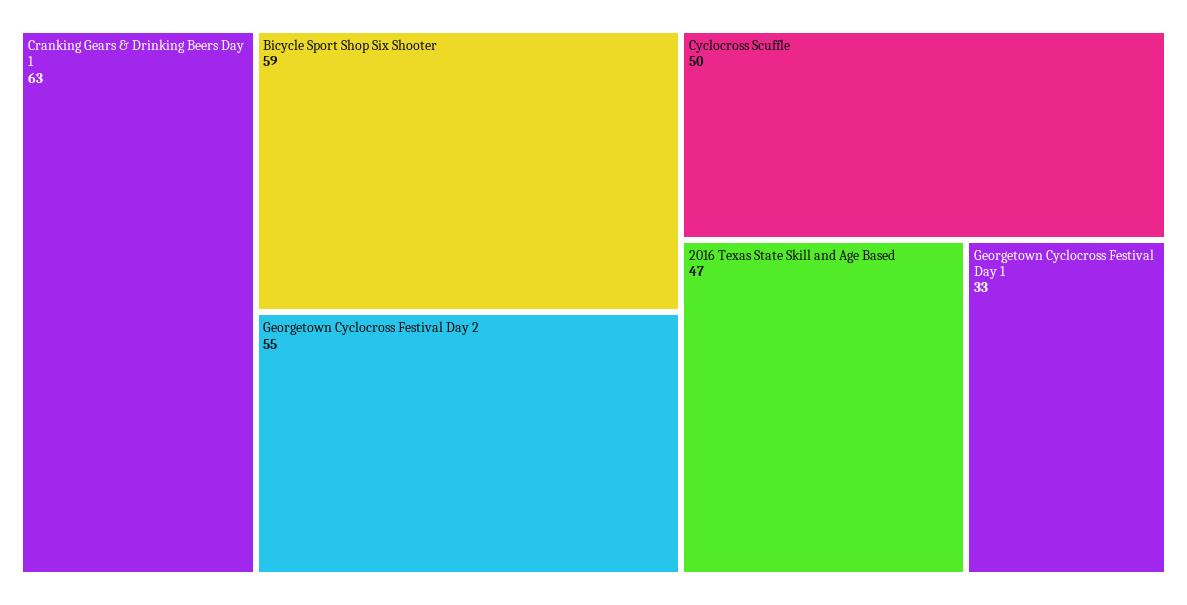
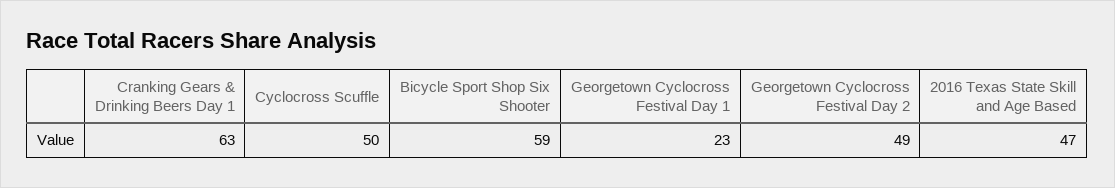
  {
    "Cranking Gears & Drinking Beers Day 1": 63,
    "Bicycle Sport Shop Six Shooter": 59,
-   "Georgetown Cyclocross Festival Day 2": 55,
+   "Georgetown Cyclocross Festival Day 2": 49,
    "Cyclocross Scuffle": 50,
    "2016 Texas State Skill and Age Based": 47,
-   "Georgetown Cyclocross Festival Day 1": 33
+   "Georgetown Cyclocross Festival Day 1": 23
  }

